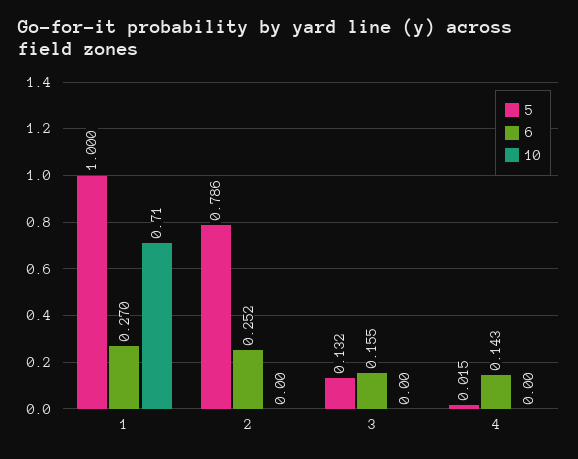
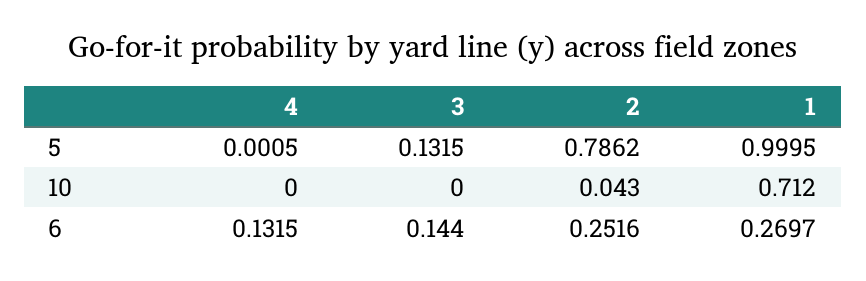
  {
    "5": {
      "1": 0.9995,
      "2": 0.7862,
      "3": 0.1315,
-     "4": 0.015
+     "4": 0.0005
    },
    "6": {
      "1": 0.2697,
      "2": 0.2516,
-     "3": 0.155,
+     "3": 0.144,
-     "4": 0.143
+     "4": 0.1315
    },
    "10": {
      "1": 0.712,
-     "2": 0,
+     "2": 0.043,
      "3": 0,
      "4": 0
    }
  }

